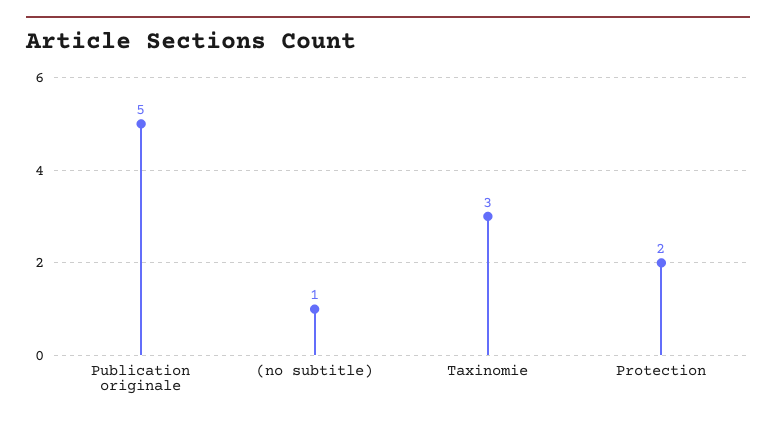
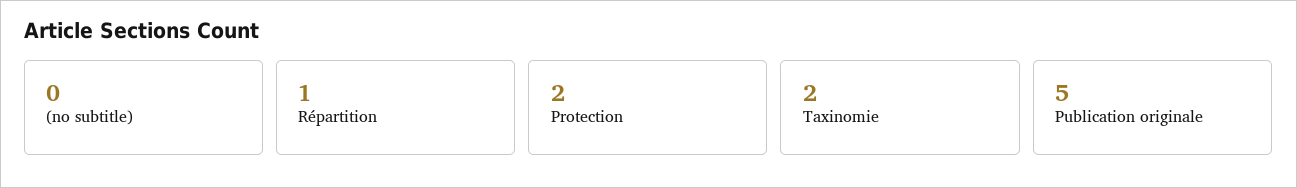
  {
    "Publication originale": 5,
-   "(no subtitle)": 1,
+   "(no subtitle)": 0,
-   "Taxinomie": 3,
+   "Taxinomie": 2,
-   "Protection": 2
+   "Protection": 2,
+   "Répartition": 1
  }

